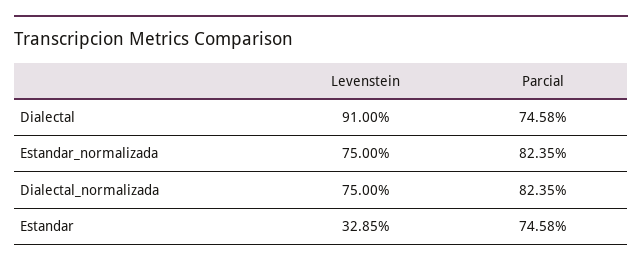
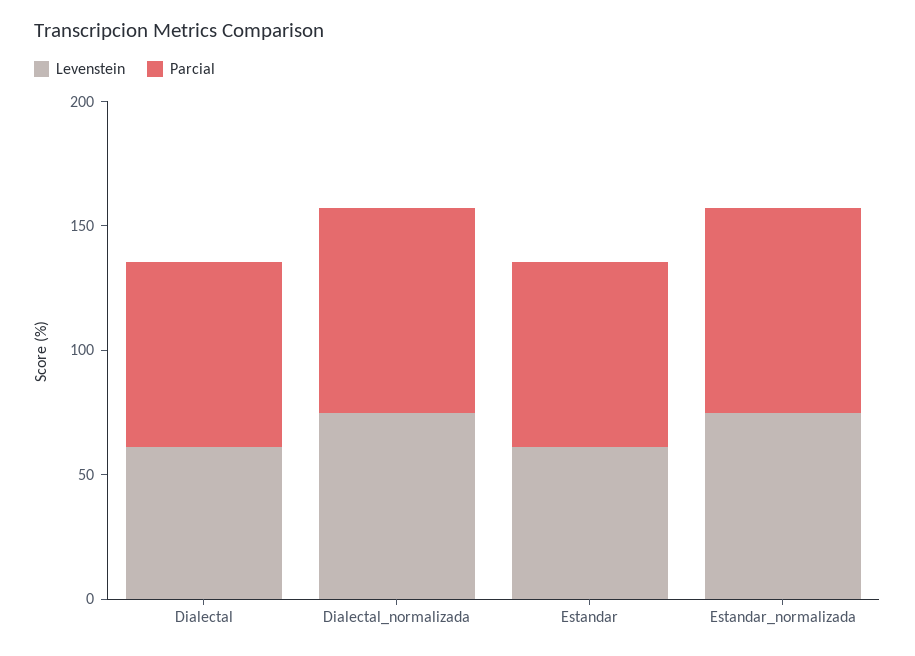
  {
    "Levenstein": {
-     "Dialectal": 91,
+     "Dialectal": 60,
      "Estandar_normalizada": 75,
      "Dialectal_normalizada": 75,
-     "Estandar": 32.85
+     "Estandar": 60
    },
    "Parcial": {
      "Dialectal": 74.58,
      "Estandar_normalizada": 82.35,
      "Dialectal_normalizada": 82.35,
      "Estandar": 74.58
    }
  }

